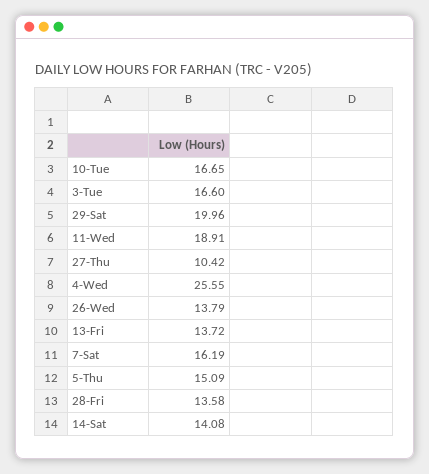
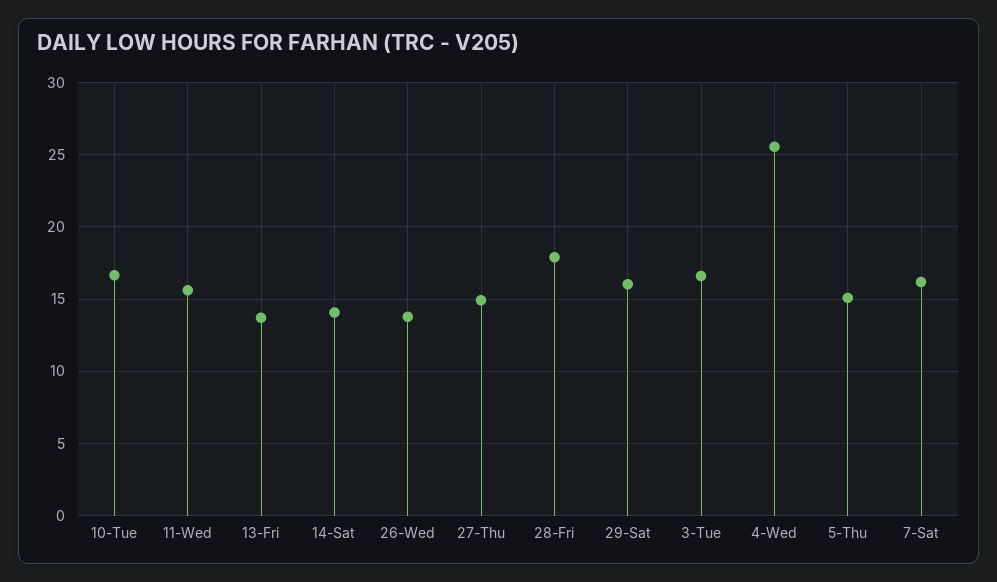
  {
    "10-Tue": 16.65,
    "3-Tue": 16.6,
-   "29-Sat": 19.96,
+   "29-Sat": 16,
-   "11-Wed": 18.91,
+   "11-Wed": 15.5,
-   "27-Thu": 10.42,
+   "27-Thu": 15,
    "4-Wed": 25.55,
    "26-Wed": 13.79,
    "13-Fri": 13.72,
    "7-Sat": 16.19,
    "5-Thu": 15.09,
-   "28-Fri": 13.58,
+   "28-Fri": 18,
    "14-Sat": 14.08
  }

